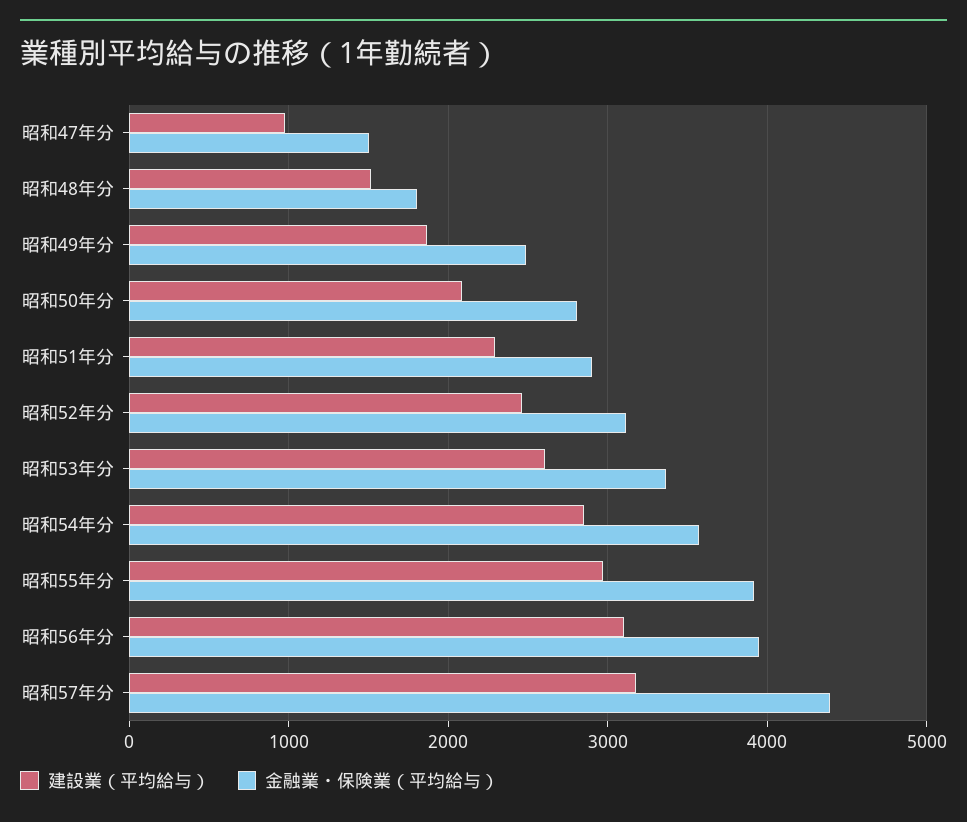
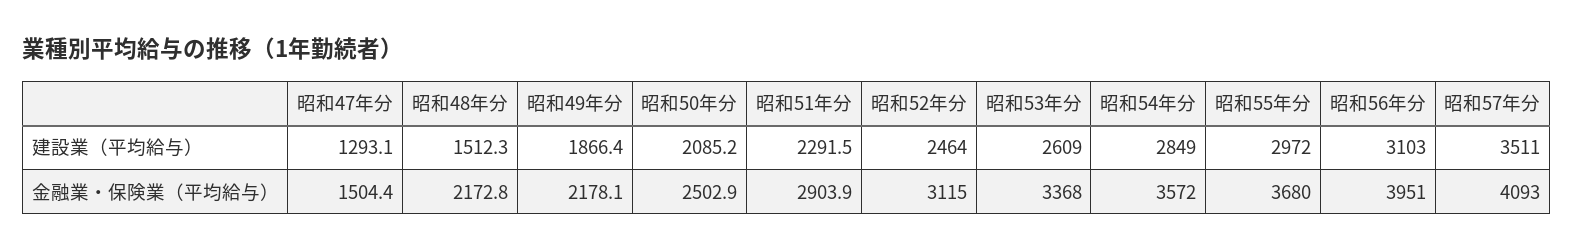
  {
    "建設業（平均給与）": {
-     "昭和47年分": 1000,
+     "昭和47年分": 1293.1,
      "昭和48年分": 1512.3,
      "昭和49年分": 1866.4,
      "昭和50年分": 2085.2,
      "昭和51年分": 2291.5,
      "昭和52年分": 2464,
      "昭和53年分": 2609,
      "昭和54年分": 2849,
      "昭和55年分": 2972,
      "昭和56年分": 3103,
-     "昭和57年分": 3200
+     "昭和57年分": 3511
    },
    "金融業・保険業（平均給与）": {
      "昭和47年分": 1504.4,
-     "昭和48年分": 1800,
+     "昭和48年分": 2172.8,
-     "昭和49年分": 2500,
+     "昭和49年分": 2178.1,
-     "昭和50年分": 2800,
+     "昭和50年分": 2502.9,
      "昭和51年分": 2903.9,
      "昭和52年分": 3115,
      "昭和53年分": 3368,
      "昭和54年分": 3572,
-     "昭和55年分": 3900,
+     "昭和55年分": 3680,
      "昭和56年分": 3951,
-     "昭和57年分": 4400
+     "昭和57年分": 4093
    }
  }

